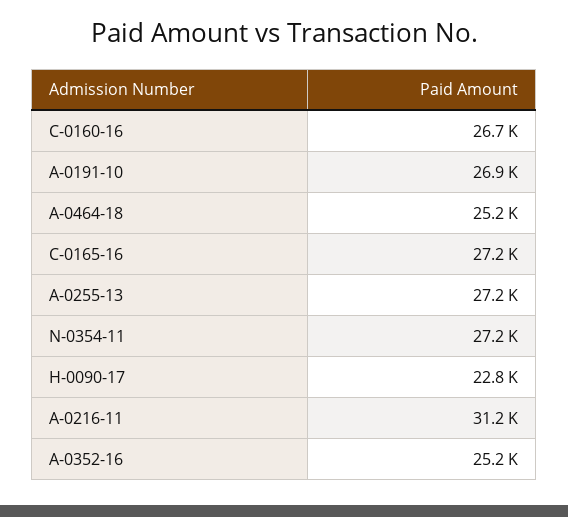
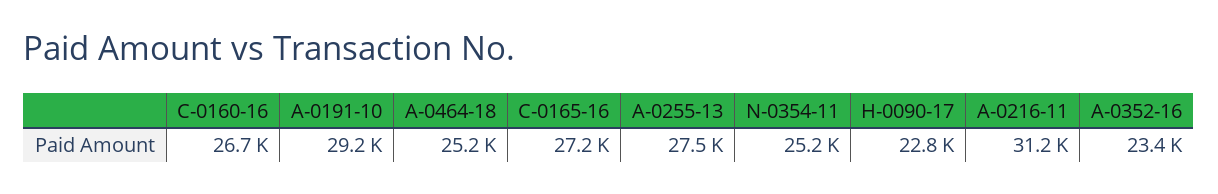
  {
    "C-0160-16": 26700,
-   "A-0191-10": 26900,
+   "A-0191-10": 29200,
    "A-0464-18": 25200,
    "C-0165-16": 27200,
-   "A-0255-13": 27200,
+   "A-0255-13": 27500,
-   "N-0354-11": 27200,
+   "N-0354-11": 25200,
    "H-0090-17": 22800,
    "A-0216-11": 31200,
-   "A-0352-16": 25200
+   "A-0352-16": 23400
  }

